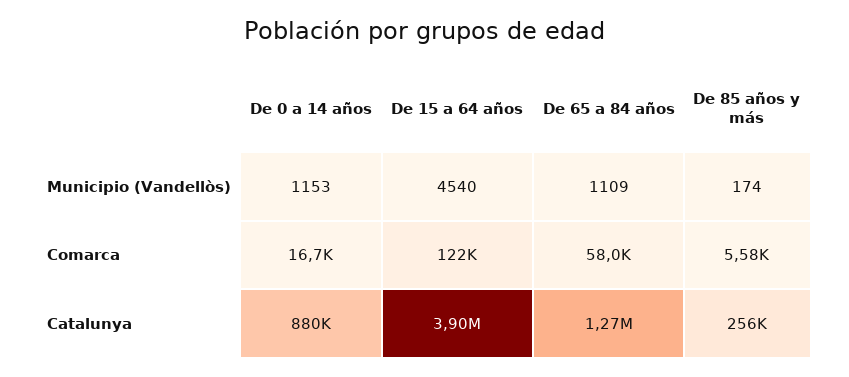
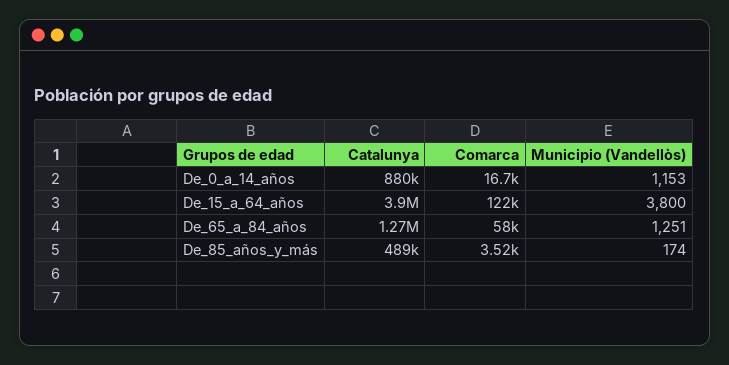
  {
    "De 0 a 14 años": {
      "Municipio (Vandellòs)": 1153,
      "Comarca": 16700,
      "Catalunya": 880000
    },
    "De 15 a 64 años": {
-     "Municipio (Vandellòs)": 4540,
+     "Municipio (Vandellòs)": 3800,
      "Comarca": 122000,
      "Catalunya": 3900000
    },
    "De 65 a 84 años": {
-     "Municipio (Vandellòs)": 1109,
+     "Municipio (Vandellòs)": 1251,
      "Comarca": 58000,
      "Catalunya": 1270000
    },
    "De 85 años y más": {
      "Municipio (Vandellòs)": 174,
-     "Comarca": 5580,
+     "Comarca": 3520,
-     "Catalunya": 256000
+     "Catalunya": 489000
    }
  }

